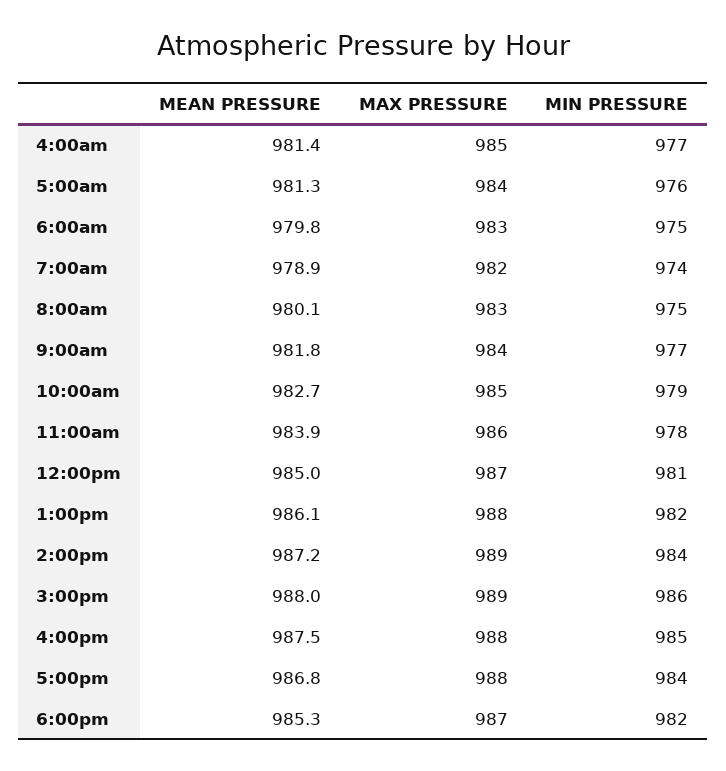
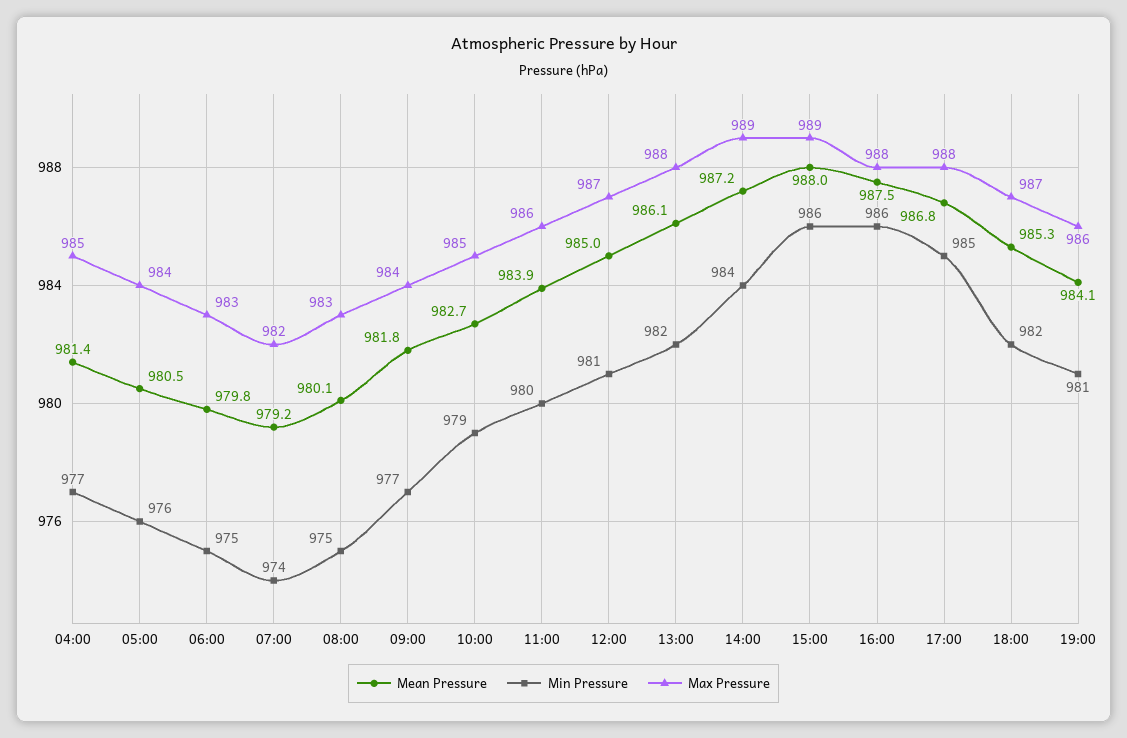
  {
    "MEAN PRESSURE": {
      "4:00am": 981.4,
-     "5:00am": 981.3,
+     "5:00am": 980.5,
      "6:00am": 979.8,
-     "7:00am": 978.9,
+     "7:00am": 979.2,
      "8:00am": 980.1,
      "9:00am": 981.8,
      "10:00am": 982.7,
      "11:00am": 983.9,
      "12:00pm": 985,
      "1:00pm": 986.1,
      "2:00pm": 987.2,
      "3:00pm": 988,
      "4:00pm": 987.5,
      "5:00pm": 986.8,
-     "6:00pm": 985.3
+     "6:00pm": 985.3,
+     "19:00": 984.1
    },
    "MAX PRESSURE": {
      "4:00am": 985,
      "5:00am": 984,
      "6:00am": 983,
      "7:00am": 982,
      "8:00am": 983,
      "9:00am": 984,
      "10:00am": 985,
      "11:00am": 986,
      "12:00pm": 987,
      "1:00pm": 988,
      "2:00pm": 989,
      "3:00pm": 989,
      "4:00pm": 988,
      "5:00pm": 988,
-     "6:00pm": 987
+     "6:00pm": 987,
+     "19:00": 986
    },
    "MIN PRESSURE": {
      "4:00am": 977,
      "5:00am": 976,
      "6:00am": 975,
      "7:00am": 974,
      "8:00am": 975,
      "9:00am": 977,
      "10:00am": 979,
-     "11:00am": 978,
+     "11:00am": 980,
      "12:00pm": 981,
      "1:00pm": 982,
      "2:00pm": 984,
      "3:00pm": 986,
-     "4:00pm": 985,
+     "4:00pm": 986,
-     "5:00pm": 984,
+     "5:00pm": 985,
-     "6:00pm": 982
+     "6:00pm": 982,
+     "19:00": 981
    }
  }

